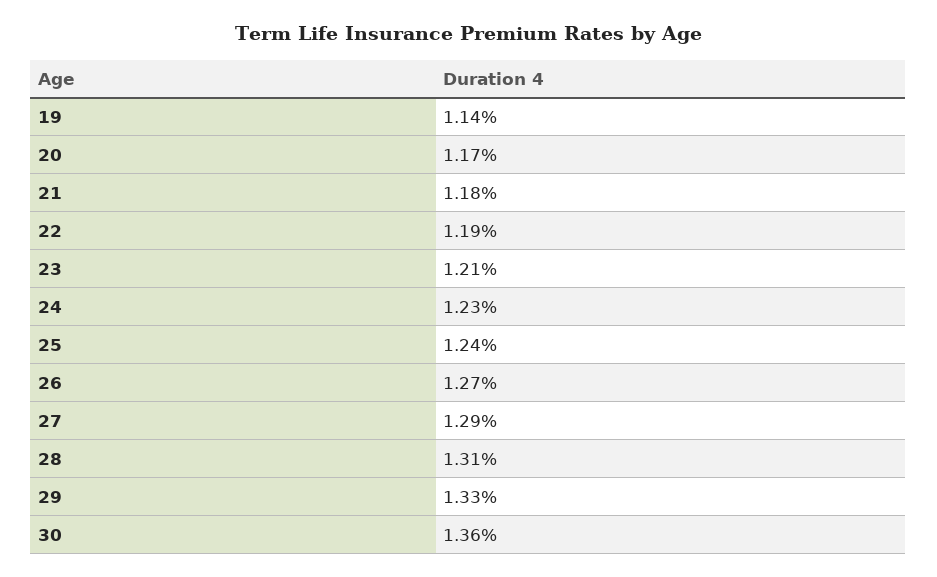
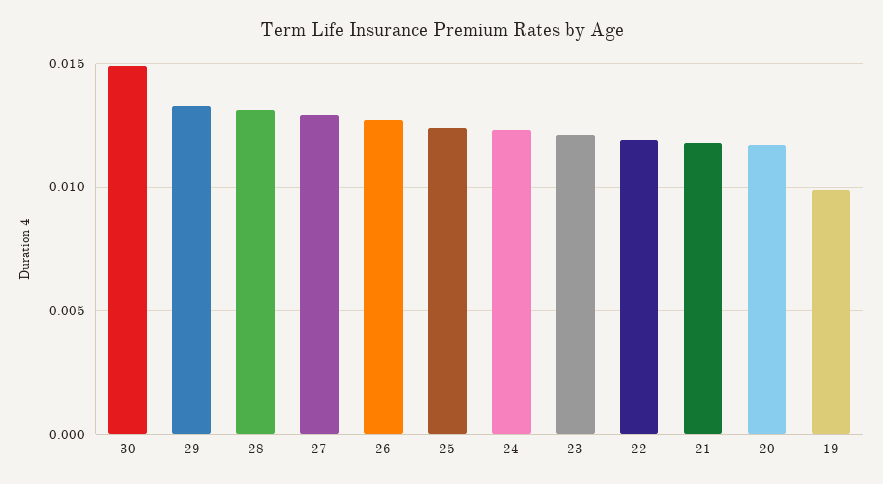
  {
-   "19": 0.0114,
+   "19": 0.01,
    "20": 0.0117,
    "21": 0.0118,
    "22": 0.0119,
    "23": 0.0121,
    "24": 0.0123,
    "25": 0.0124,
    "26": 0.0127,
    "27": 0.0129,
    "28": 0.0131,
    "29": 0.0133,
-   "30": 0.0136
+   "30": 0.015
  }

